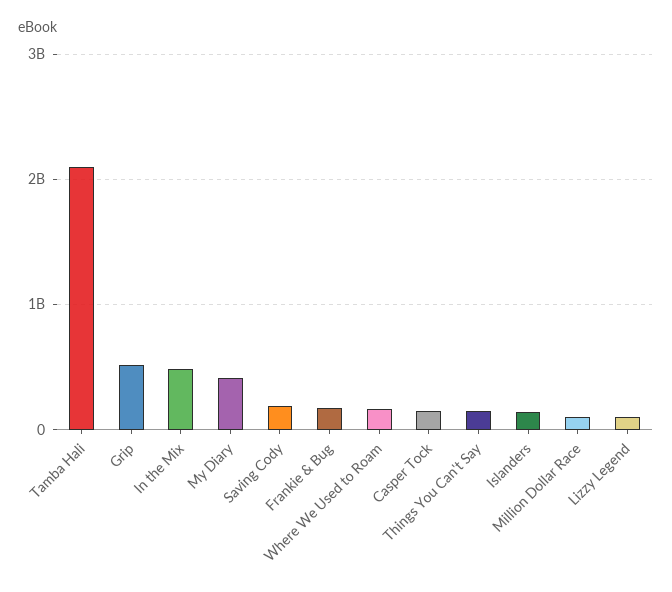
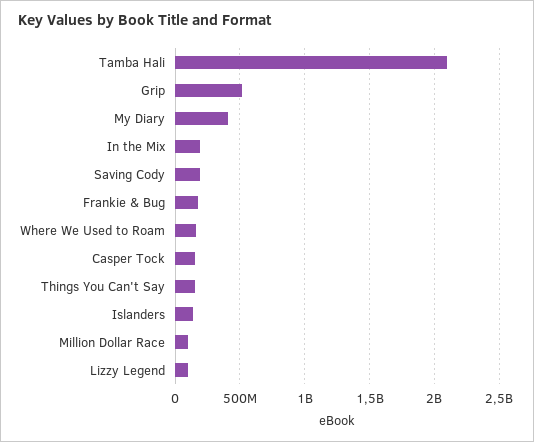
  {
    "Tamba Hali": 2100000000,
    "Grip": 500000000,
-   "In the Mix": 500000000,
+   "In the Mix": 200000000,
    "My Diary": 400000000,
    "Saving Cody": 200000000,
    "Frankie & Bug": 150000000,
    "Where We Used to Roam": 150000000,
    "Casper Tock": 150000000,
    "Things You Can't Say": 150000000,
    "Islanders": 150000000,
    "Million Dollar Race": 100000000,
    "Lizzy Legend": 100000000
  }

